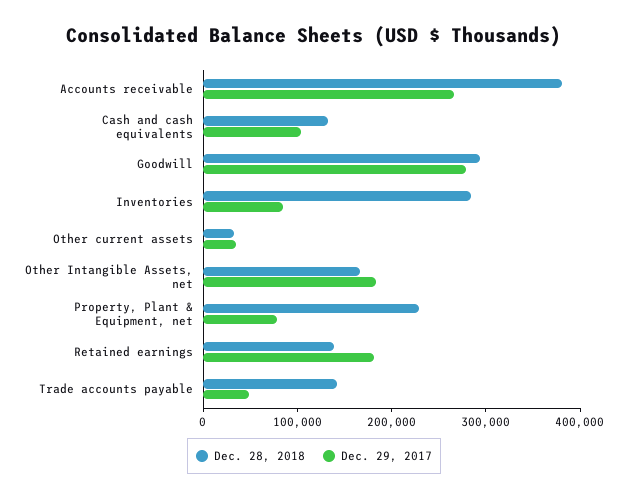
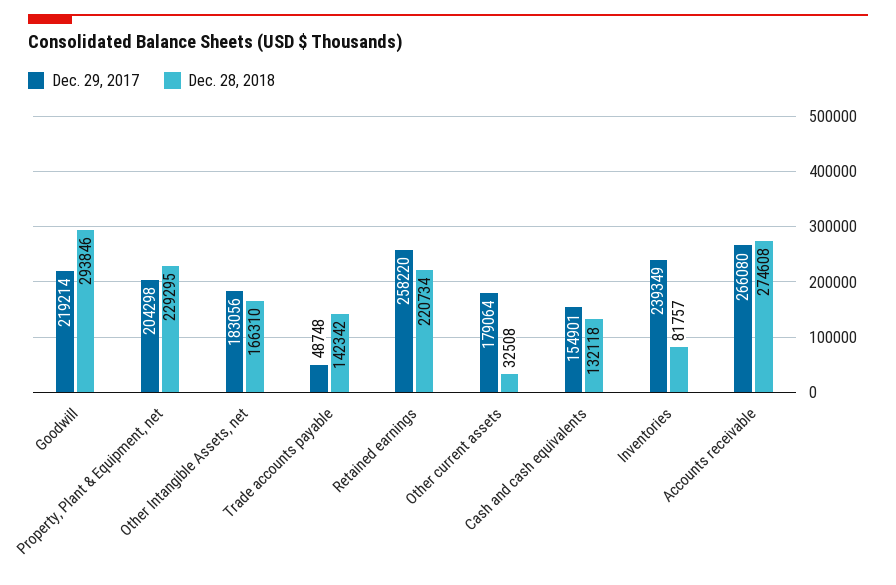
  {
    "Dec. 28, 2018": {
-     "Accounts receivable": 380000,
+     "Accounts receivable": 274608,
      "Cash and cash equivalents": 132118,
      "Goodwill": 293846,
-     "Inventories": 280000,
+     "Inventories": 81757,
      "Other current assets": 32508,
      "Other Intangible Assets, net": 166310,
      "Property, Plant & Equipment, net": 229295,
-     "Retained earnings": 140000,
+     "Retained earnings": 220734,
      "Trade accounts payable": 142342
    },
    "Dec. 29, 2017": {
      "Accounts receivable": 266080,
-     "Cash and cash equivalents": 100000,
+     "Cash and cash equivalents": 154901,
-     "Goodwill": 280000,
+     "Goodwill": 219214,
-     "Inventories": 80000,
+     "Inventories": 239349,
-     "Other current assets": 40000,
+     "Other current assets": 179064,
      "Other Intangible Assets, net": 183056,
-     "Property, Plant & Equipment, net": 80000,
+     "Property, Plant & Equipment, net": 204298,
-     "Retained earnings": 180000,
+     "Retained earnings": 258220,
      "Trade accounts payable": 48748
    }
  }

